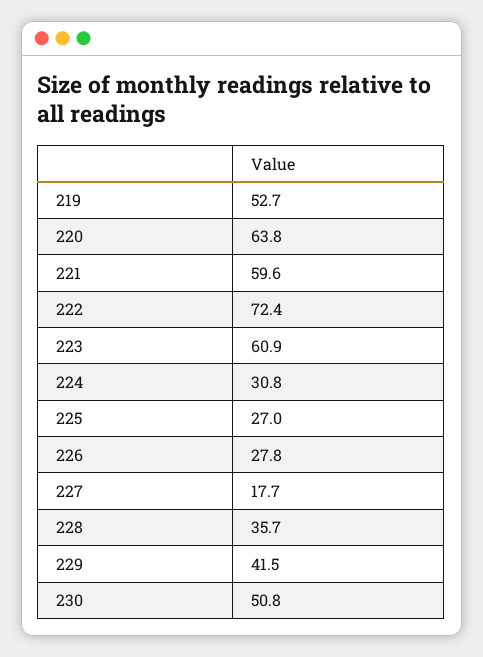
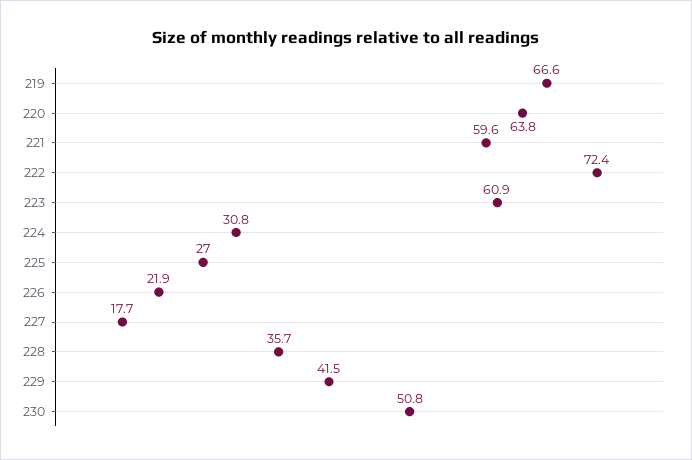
  {
-   "219": 52.7,
+   "219": 66.6,
    "220": 63.8,
    "221": 59.6,
    "222": 72.4,
    "223": 60.9,
    "224": 30.8,
    "225": 27,
-   "226": 27.8,
+   "226": 21.9,
    "227": 17.7,
    "228": 35.7,
    "229": 41.5,
    "230": 50.8
  }

